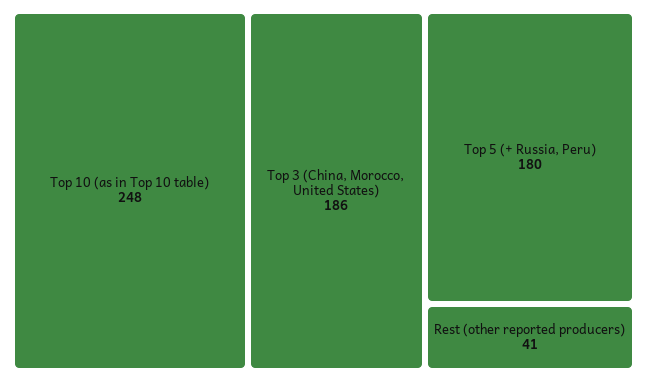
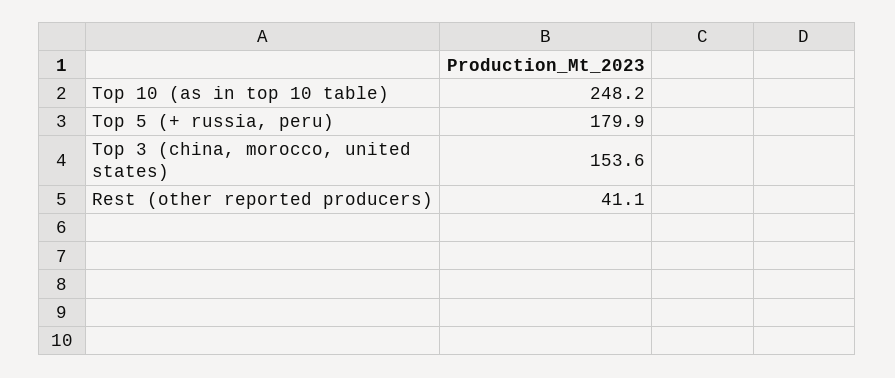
  {
    "Top 10 (as in Top 10 table)": 248.2,
-   "Top 3 (China, Morocco, United States)": 186,
+   "Top 3 (China, Morocco, United States)": 153.6,
    "Top 5 (+ Russia, Peru)": 179.9,
    "Rest (other reported producers)": 41.1
  }

